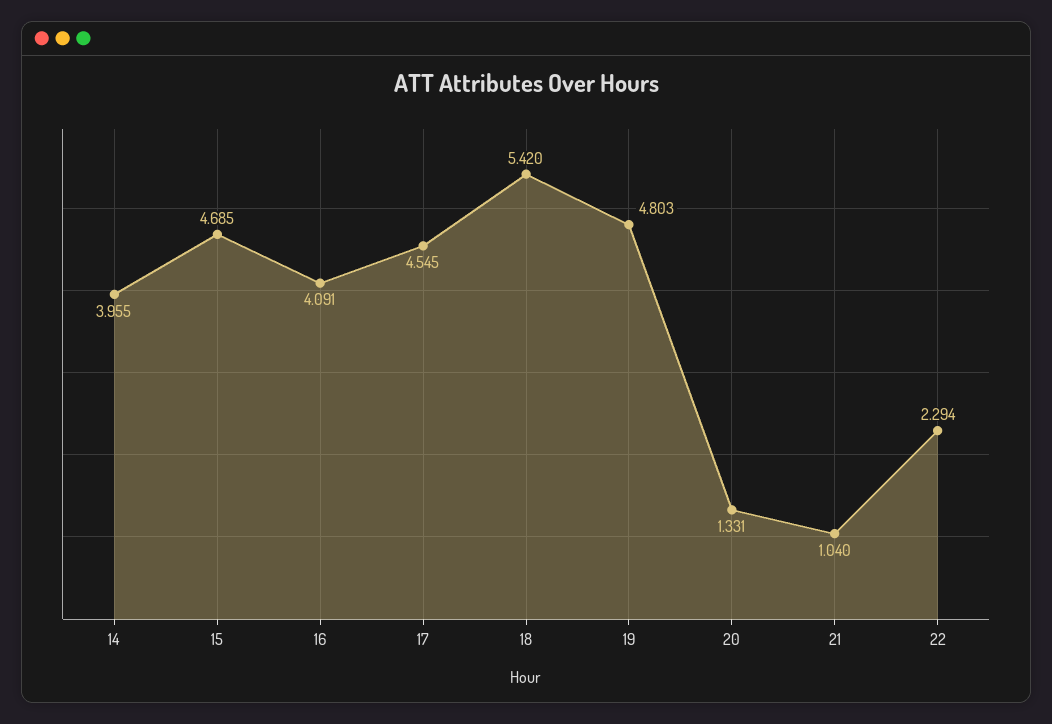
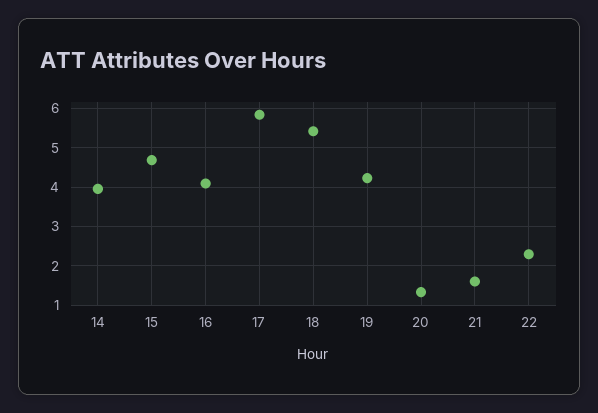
  {
    "14": 3.955,
    "15": 4.685,
    "16": 4.091,
-   "17": 4.545,
+   "17": 5.8,
    "18": 5.42,
-   "19": 4.803,
+   "19": 4.2,
    "20": 1.331,
-   "21": 1.04,
+   "21": 1.6,
    "22": 2.294
  }

